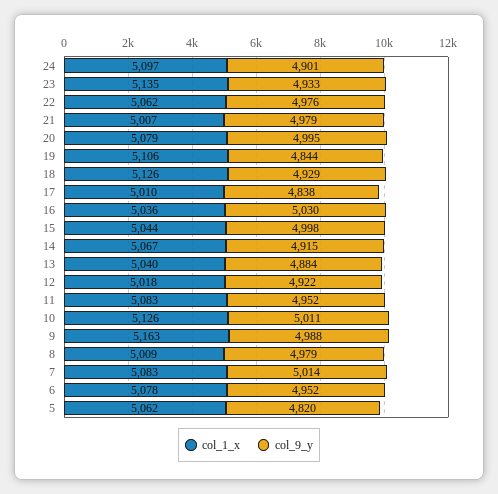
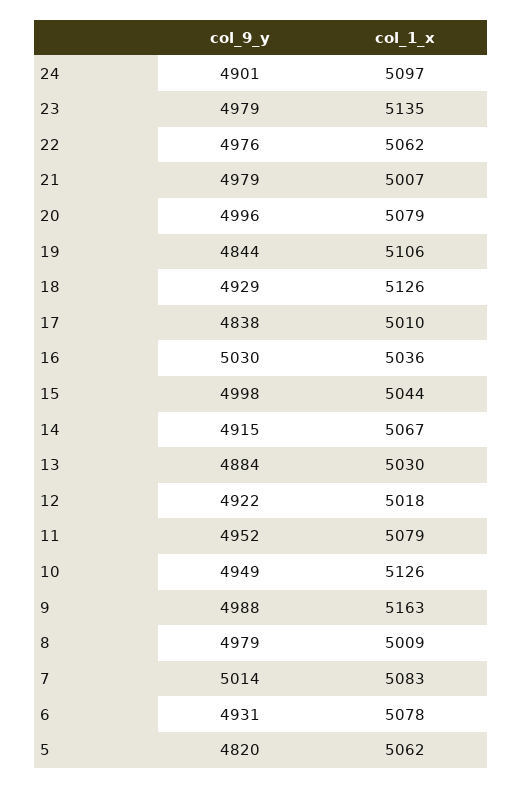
  {
    "col_1_x": {
      "24": 5097,
      "23": 5135,
      "22": 5062,
      "21": 5007,
      "20": 5079,
      "19": 5106,
      "18": 5126,
      "17": 5010,
      "16": 5036,
      "15": 5044,
      "14": 5067,
-     "13": 5040,
+     "13": 5030,
      "12": 5018,
-     "11": 5083,
+     "11": 5079,
      "10": 5126,
      "9": 5163,
      "8": 5009,
      "7": 5083,
      "6": 5078,
      "5": 5062
    },
    "col_9_y": {
      "24": 4901,
-     "23": 4933,
+     "23": 4979,
      "22": 4976,
      "21": 4979,
-     "20": 4995,
+     "20": 4996,
      "19": 4844,
      "18": 4929,
      "17": 4838,
      "16": 5030,
      "15": 4998,
      "14": 4915,
      "13": 4884,
      "12": 4922,
      "11": 4952,
-     "10": 5011,
+     "10": 4949,
      "9": 4988,
      "8": 4979,
      "7": 5014,
-     "6": 4952,
+     "6": 4931,
      "5": 4820
    }
  }

